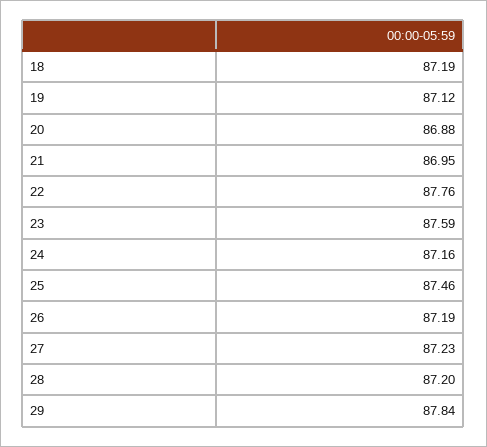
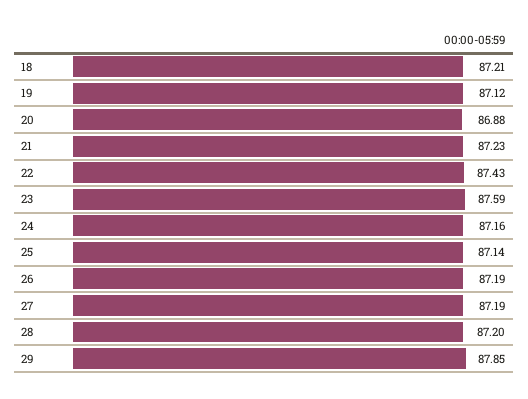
  {
-   "18": 87.19,
+   "18": 87.21,
    "19": 87.12,
    "20": 86.88,
-   "21": 86.95,
+   "21": 87.23,
-   "22": 87.76,
+   "22": 87.43,
    "23": 87.59,
    "24": 87.16,
-   "25": 87.46,
+   "25": 87.14,
    "26": 87.19,
-   "27": 87.23,
+   "27": 87.19,
    "28": 87.2,
-   "29": 87.84
+   "29": 87.85
  }

